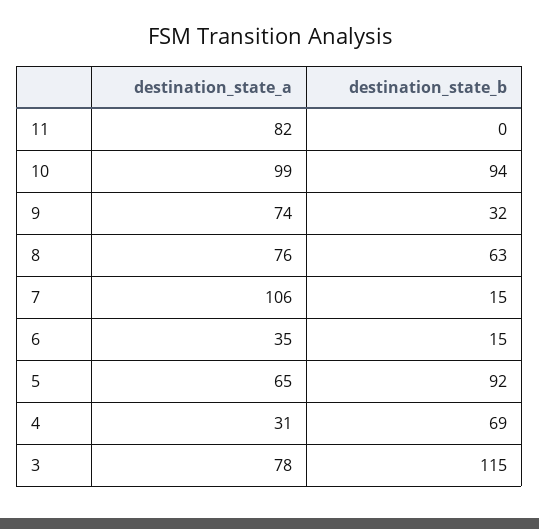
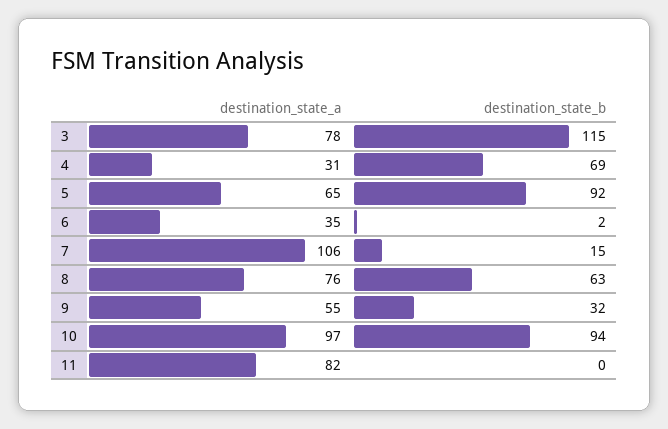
  {
    "destination_state_a": {
      "11": 82,
-     "10": 99,
+     "10": 97,
-     "9": 74,
+     "9": 55,
      "8": 76,
      "7": 106,
      "6": 35,
      "5": 65,
      "4": 31,
      "3": 78
    },
    "destination_state_b": {
      "11": 0,
      "10": 94,
      "9": 32,
      "8": 63,
      "7": 15,
-     "6": 15,
+     "6": 2,
      "5": 92,
      "4": 69,
      "3": 115
    }
  }

